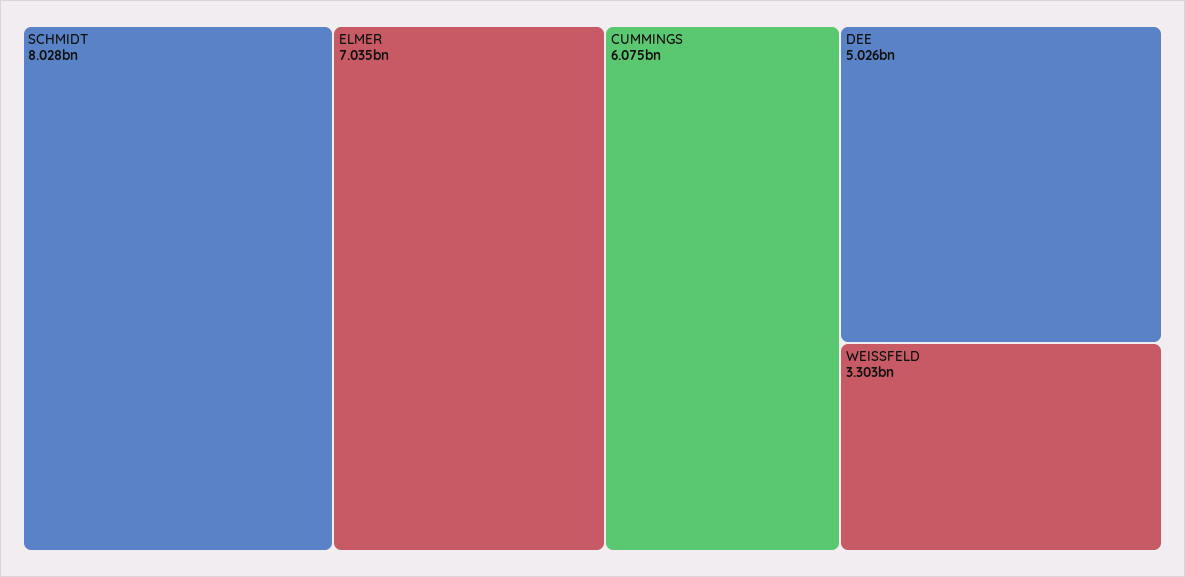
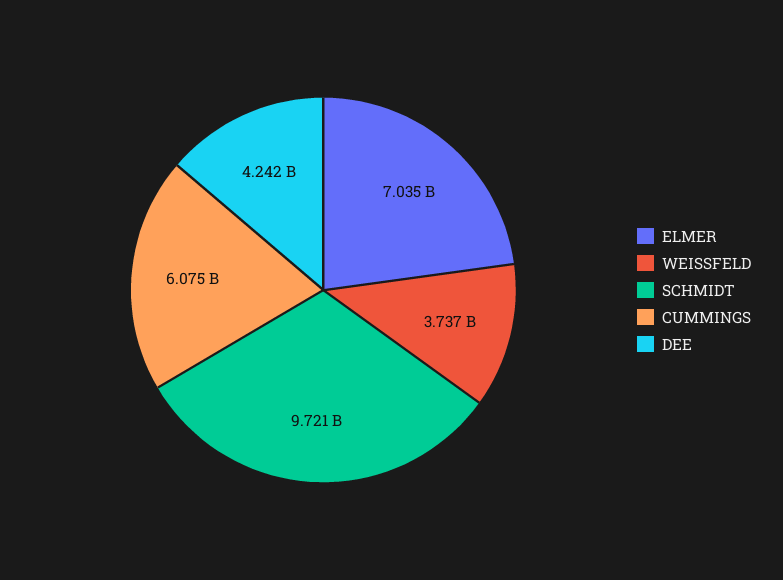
  {
-   "SCHMIDT": 8028000000,
+   "SCHMIDT": 9721000000,
    "ELMER": 7035000000,
    "CUMMINGS": 6075000000,
-   "DEE": 5026000000,
+   "DEE": 4242000000,
-   "WEISSFELD": 3303000000
+   "WEISSFELD": 3737000000
  }

